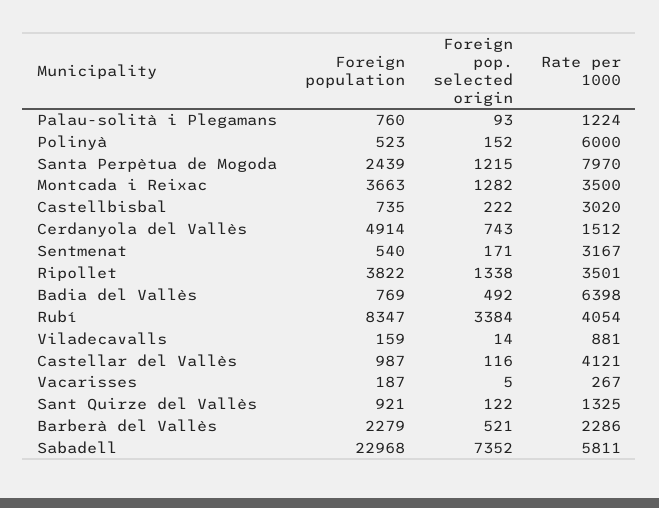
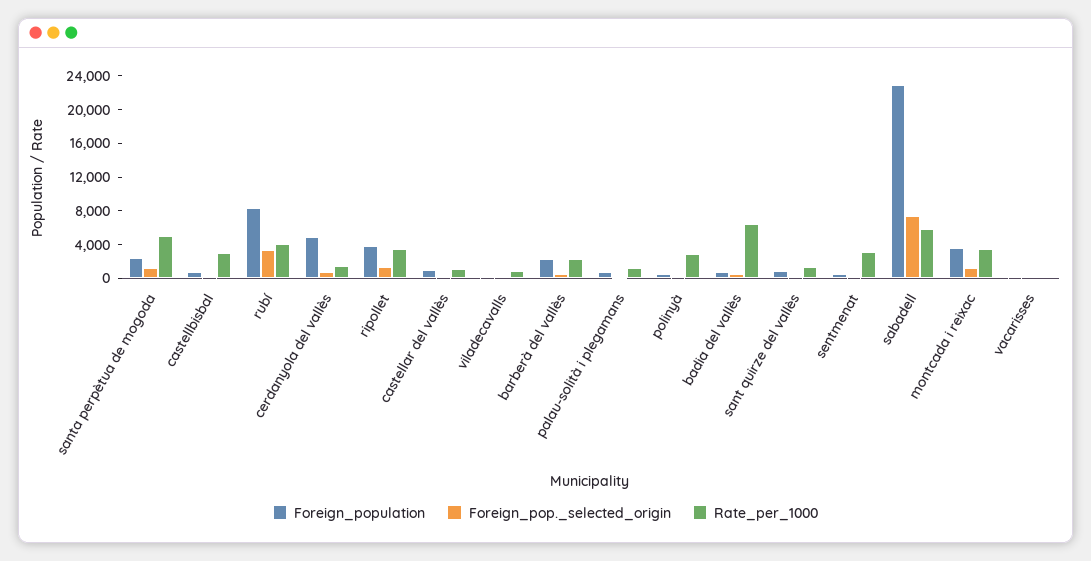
  {
    "Foreign population": {
      "Palau-solità i Plegamans": 760,
      "Polinyà": 523,
      "Santa Perpètua de Mogoda": 2439,
      "Montcada i Reixac": 3663,
      "Castellbisbal": 735,
      "Cerdanyola del Vallès": 4914,
      "Sentmenat": 540,
      "Ripollet": 3822,
      "Badia del Vallès": 769,
      "Rubí": 8347,
      "Viladecavalls": 159,
      "Castellar del Vallès": 987,
      "Vacarisses": 187,
      "Sant Quirze del Vallès": 921,
      "Barberà del Vallès": 2279,
      "Sabadell": 22968
    },
    "Foreign pop. selected origin": {
      "Palau-solità i Plegamans": 93,
      "Polinyà": 152,
      "Santa Perpètua de Mogoda": 1215,
      "Montcada i Reixac": 1282,
      "Castellbisbal": 222,
      "Cerdanyola del Vallès": 743,
      "Sentmenat": 171,
      "Ripollet": 1338,
      "Badia del Vallès": 492,
      "Rubí": 3384,
      "Viladecavalls": 14,
      "Castellar del Vallès": 116,
      "Vacarisses": 5,
      "Sant Quirze del Vallès": 122,
      "Barberà del Vallès": 521,
      "Sabadell": 7352
    },
    "Rate per 1000": {
      "Palau-solità i Plegamans": 1224,
-     "Polinyà": 6000,
+     "Polinyà": 3000,
-     "Santa Perpètua de Mogoda": 7970,
+     "Santa Perpètua de Mogoda": 5000,
      "Montcada i Reixac": 3500,
      "Castellbisbal": 3020,
      "Cerdanyola del Vallès": 1512,
      "Sentmenat": 3167,
      "Ripollet": 3501,
      "Badia del Vallès": 6398,
      "Rubí": 4054,
      "Viladecavalls": 881,
-     "Castellar del Vallès": 4121,
+     "Castellar del Vallès": 1000,
      "Vacarisses": 267,
      "Sant Quirze del Vallès": 1325,
      "Barberà del Vallès": 2286,
      "Sabadell": 5811
    }
  }

